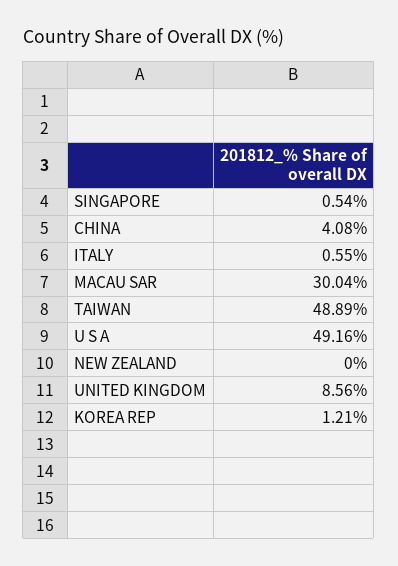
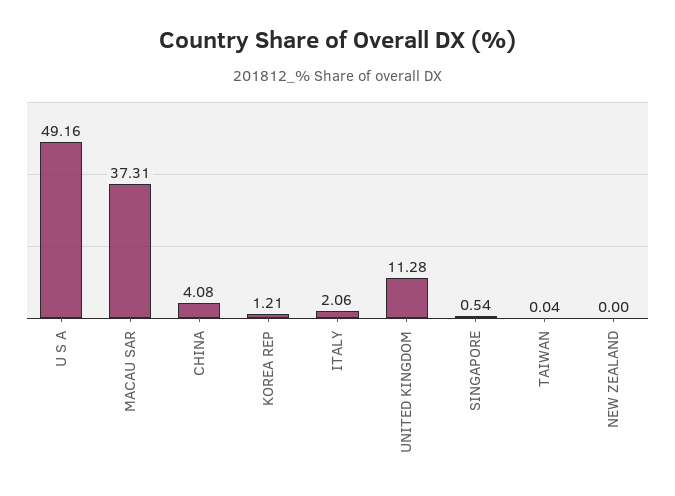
  {
    "SINGAPORE": 0.54,
    "CHINA": 4.08,
-   "ITALY": 0.55,
+   "ITALY": 2.06,
-   "MACAU SAR": 30.04,
+   "MACAU SAR": 37.31,
-   "TAIWAN": 48.89,
+   "TAIWAN": 0.04,
    "U S A": 49.16,
    "NEW ZEALAND": 0,
-   "UNITED KINGDOM": 8.56,
+   "UNITED KINGDOM": 11.28,
    "KOREA REP": 1.21
  }

